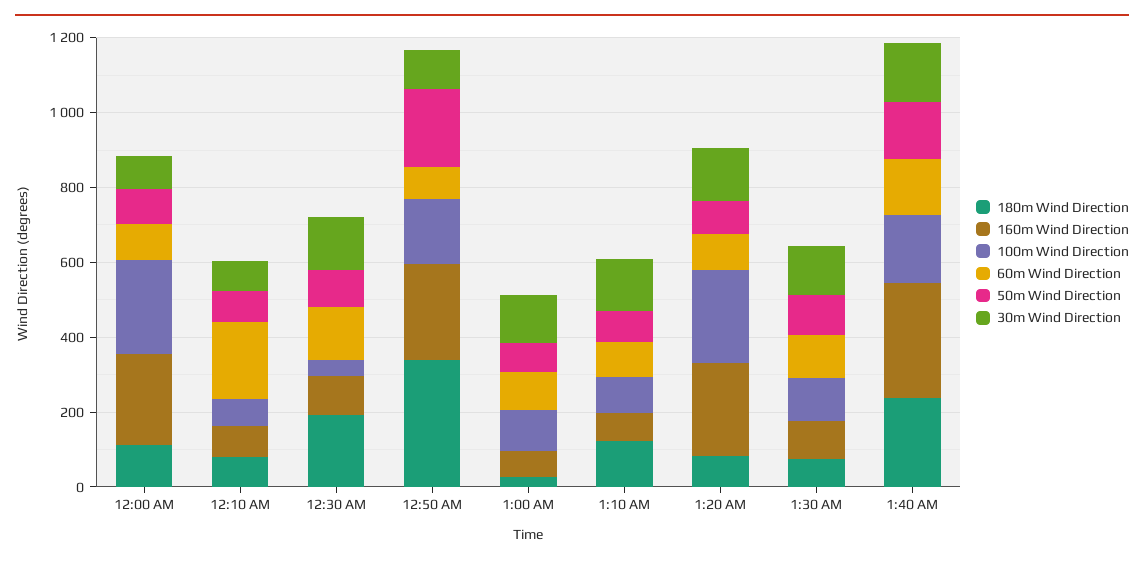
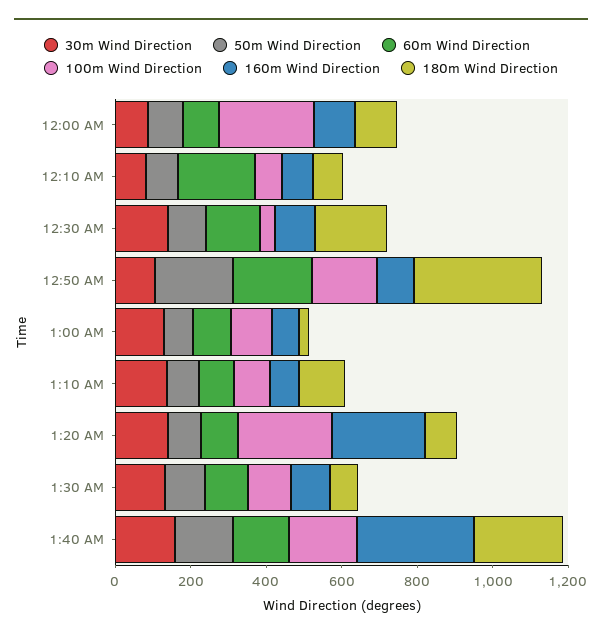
  {
    "180m Wind Direction": {
      "12:00 AM": 100,
      "12:10 AM": 100,
      "12:30 AM": 200,
      "12:50 AM": 350,
      "1:00 AM": 50,
      "1:10 AM": 100,
      "1:20 AM": 100,
      "1:30 AM": 50,
      "1:40 AM": 250
    },
    "160m Wind Direction": {
-     "12:00 AM": 250,
+     "12:00 AM": 100,
      "12:10 AM": 100,
      "12:30 AM": 100,
-     "12:50 AM": 250,
+     "12:50 AM": 100,
      "1:00 AM": 50,
      "1:10 AM": 100,
      "1:20 AM": 250,
      "1:30 AM": 100,
      "1:40 AM": 300
    },
    "100m Wind Direction": {
      "12:00 AM": 250,
      "12:10 AM": 50,
      "12:30 AM": 50,
      "12:50 AM": 150,
      "1:00 AM": 100,
      "1:10 AM": 100,
      "1:20 AM": 250,
      "1:30 AM": 100,
      "1:40 AM": 200
    },
    "60m Wind Direction": {
      "12:00 AM": 100,
      "12:10 AM": 200,
      "12:30 AM": 150,
-     "12:50 AM": 100,
+     "12:50 AM": 200,
      "1:00 AM": 100,
      "1:10 AM": 100,
      "1:20 AM": 100,
      "1:30 AM": 100,
      "1:40 AM": 150
    },
    "50m Wind Direction": {
      "12:00 AM": 100,
      "12:10 AM": 100,
      "12:30 AM": 100,
      "12:50 AM": 200,
      "1:00 AM": 100,
      "1:10 AM": 100,
      "1:20 AM": 100,
      "1:30 AM": 100,
      "1:40 AM": 150
    },
    "30m Wind Direction": {
      "12:00 AM": 100,
      "12:10 AM": 100,
      "12:30 AM": 150,
      "12:50 AM": 100,
      "1:00 AM": 150,
      "1:10 AM": 150,
      "1:20 AM": 150,
      "1:30 AM": 150,
      "1:40 AM": 150
    }
  }

